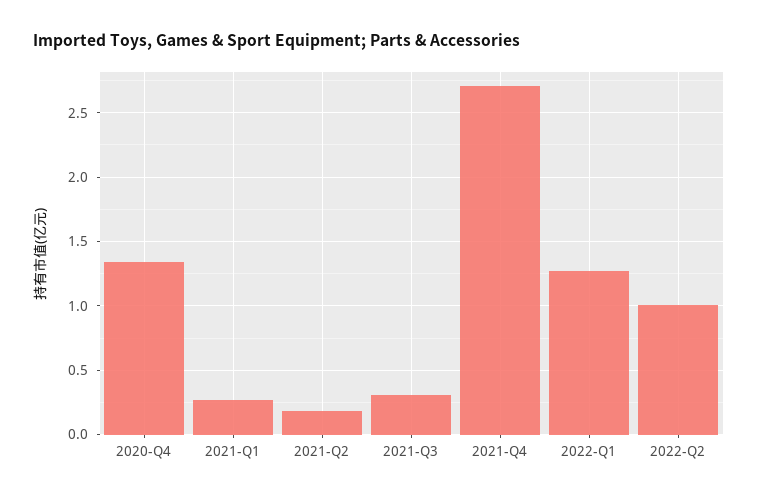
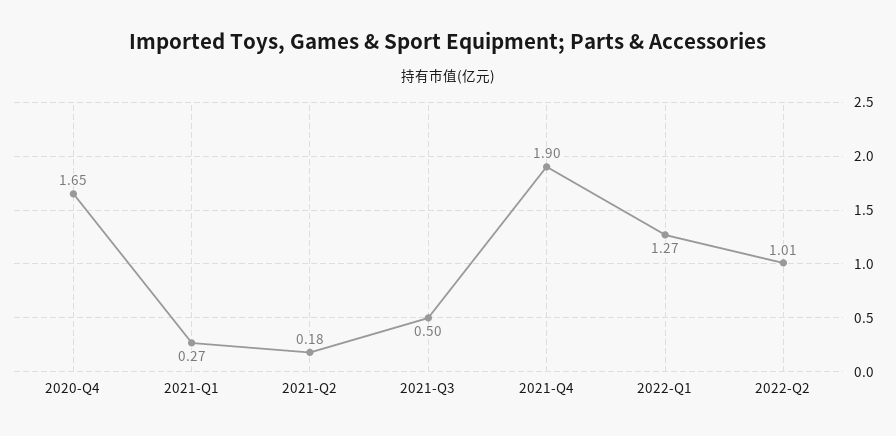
  {
-   "2020-Q4": 1.35,
+   "2020-Q4": 1.65,
    "2021-Q1": 0.27,
    "2021-Q2": 0.18,
-   "2021-Q3": 0.3,
+   "2021-Q3": 0.5,
-   "2021-Q4": 2.7,
+   "2021-Q4": 1.9,
    "2022-Q1": 1.27,
    "2022-Q2": 1.01
  }

